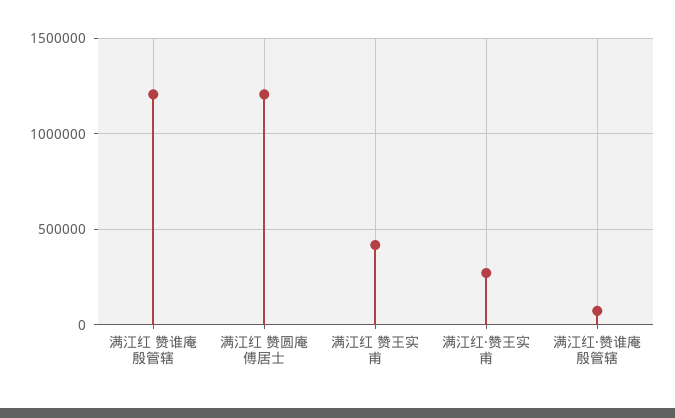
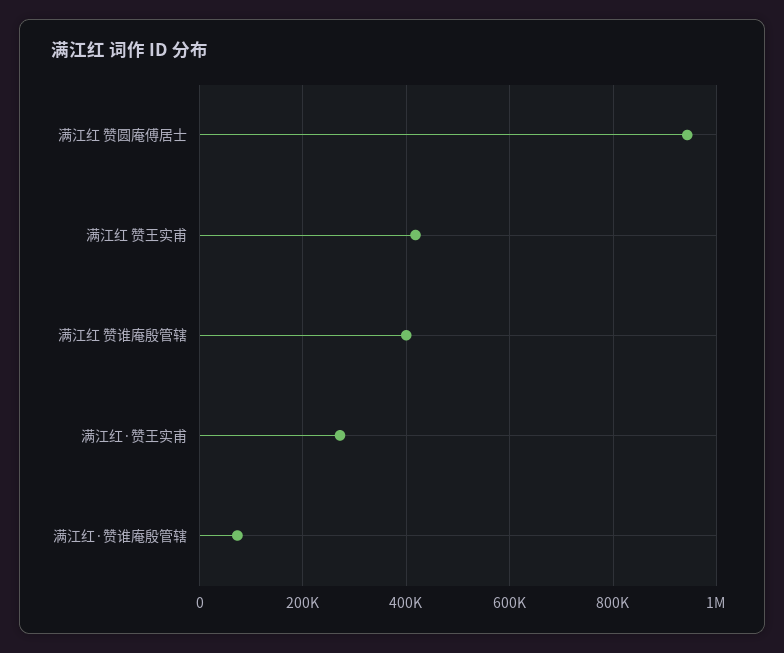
  {
-   "满江红 赞谁庵殷管辖": 1200000,
+   "满江红 赞谁庵殷管辖": 400000,
-   "满江红 赞圆庵傅居士": 1200000,
+   "满江红 赞圆庵傅居士": 940000,
    "满江红 赞王实甫": 420000,
    "满江红·赞王实甫": 280000,
    "满江红·赞谁庵殷管辖": 80000
  }

